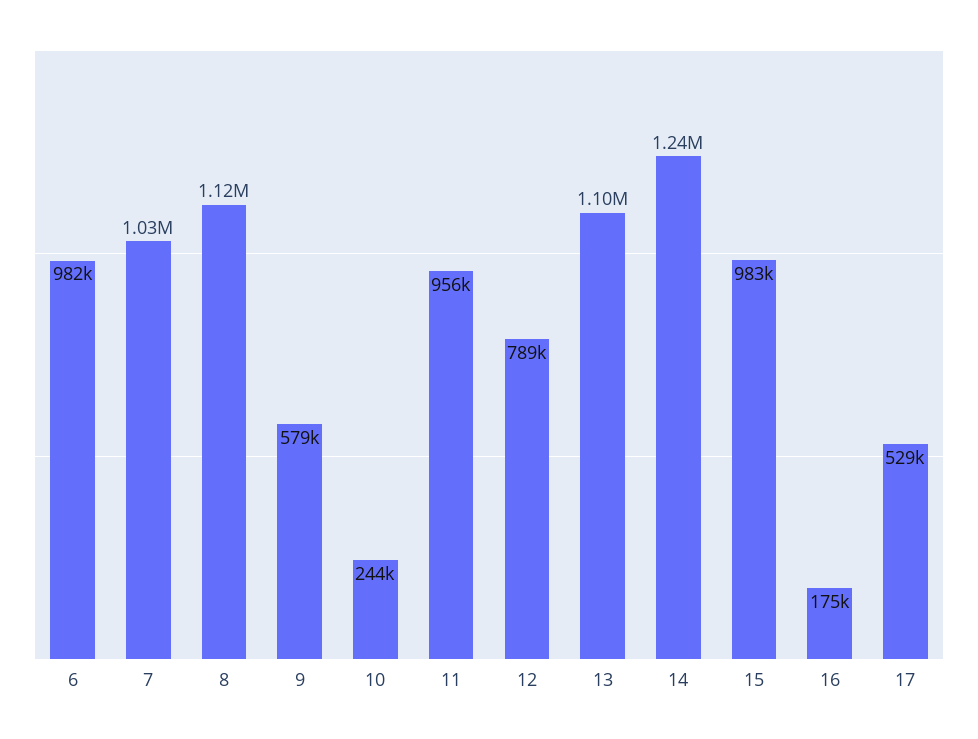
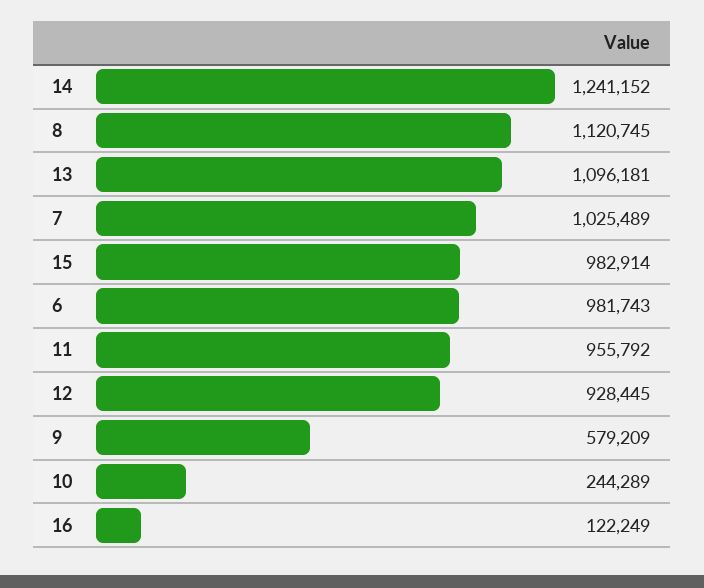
  {
    "6": 981743,
    "7": 1025489,
    "8": 1120745,
    "9": 579209,
    "10": 244289,
    "11": 955792,
-   "12": 789000,
+   "12": 928445,
    "13": 1096181,
    "14": 1241152,
    "15": 982914,
-   "16": 175000,
+   "16": 122249
-   "17": 529000
  }

